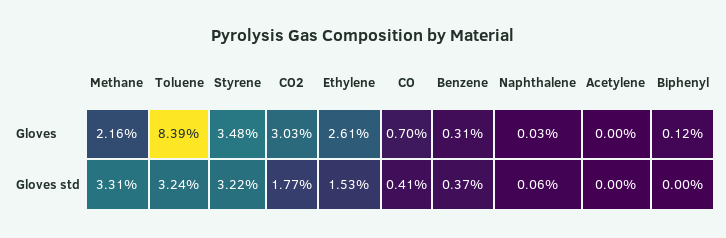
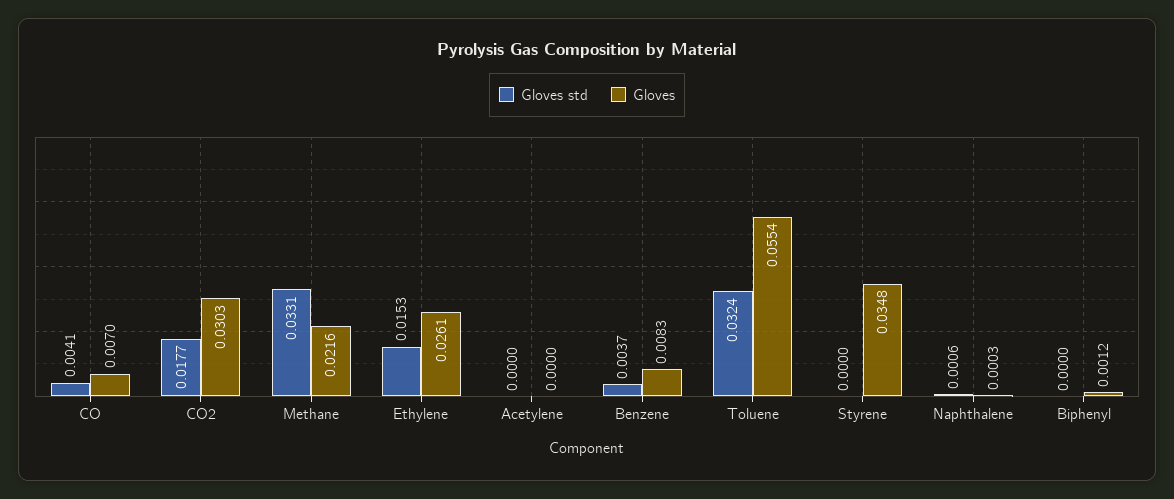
  {
    "Gloves": {
      "Methane": 0.0216,
-     "Toluene": 0.0839,
+     "Toluene": 0.0554,
      "Styrene": 0.0348,
      "CO2": 0.0303,
      "Ethylene": 0.0261,
      "CO": 0.007,
-     "Benzene": 0.0031,
+     "Benzene": 0.0083,
      "Naphthalene": 0.0003,
      "Acetylene": 0,
      "Biphenyl": 0.0012
    },
    "Gloves std": {
      "Methane": 0.0331,
      "Toluene": 0.0324,
-     "Styrene": 0.0322,
+     "Styrene": 0,
      "CO2": 0.0177,
      "Ethylene": 0.0153,
      "CO": 0.0041,
      "Benzene": 0.0037,
      "Naphthalene": 0.0006,
      "Acetylene": 0,
      "Biphenyl": 0
    }
  }

